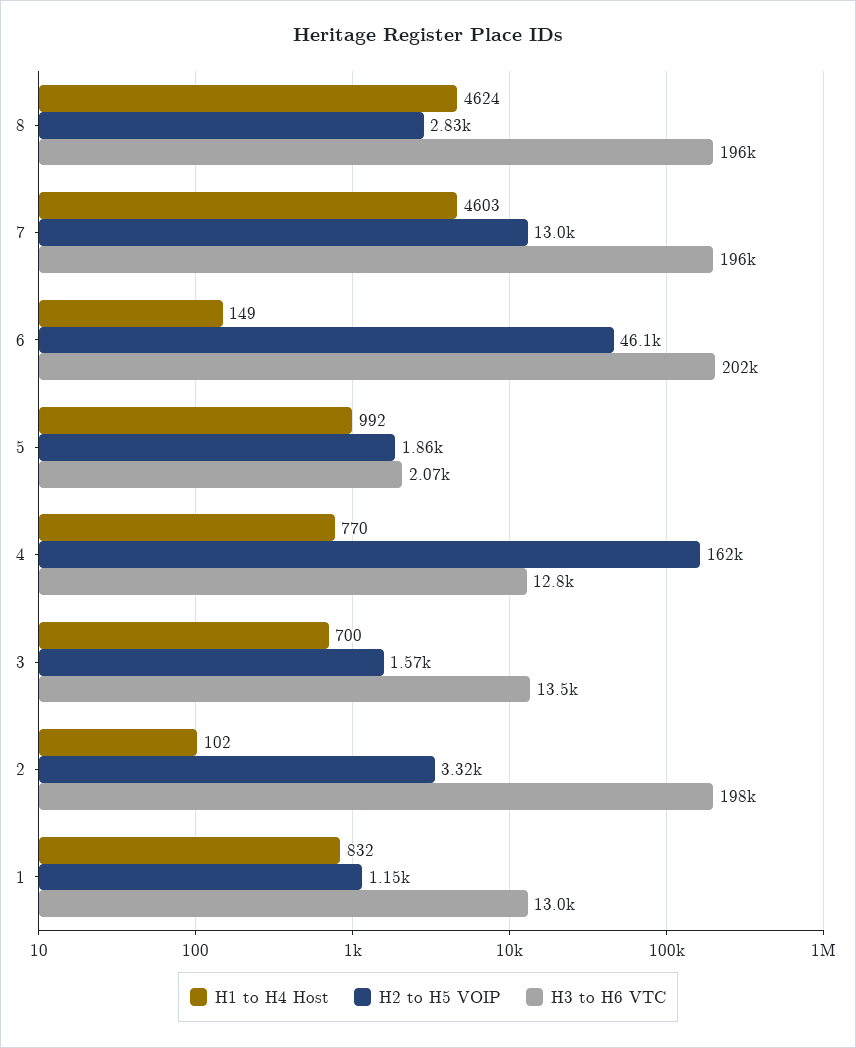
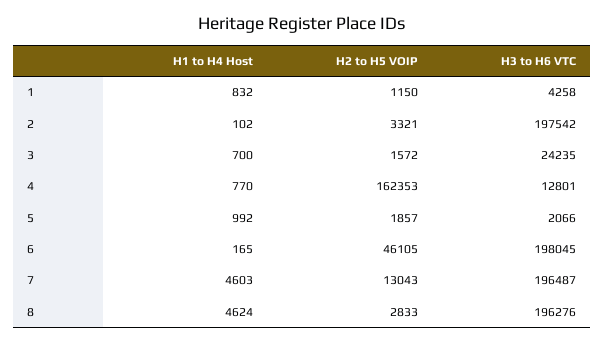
  {
    "H1 to H4 Host": {
      "8": 4624,
      "7": 4603,
-     "6": 149,
+     "6": 165,
      "5": 992,
      "4": 770,
      "3": 700,
      "2": 102,
      "1": 832
    },
    "H2 to H5 VOIP": {
      "8": 2833,
      "7": 13043,
      "6": 46105,
      "5": 1857,
      "4": 162353,
      "3": 1572,
      "2": 3321,
      "1": 1150
    },
    "H3 to H6 VTC": {
      "8": 196276,
      "7": 196487,
-     "6": 202000,
+     "6": 198045,
      "5": 2066,
      "4": 12801,
-     "3": 13500,
+     "3": 24235,
      "2": 197542,
-     "1": 13000
+     "1": 4258
    }
  }

